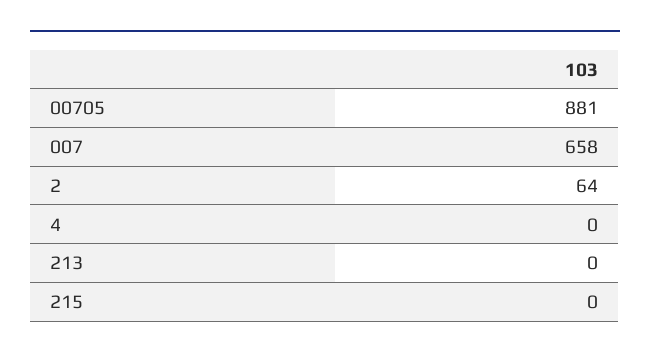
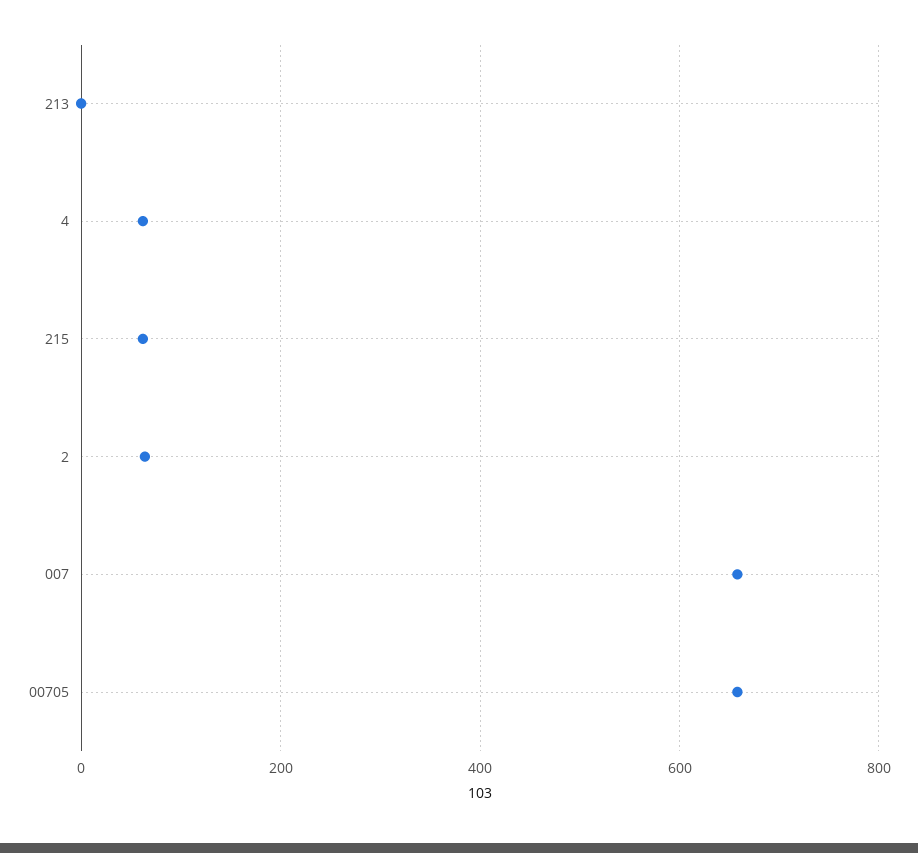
  {
-   "00705": 881,
+   "00705": 660,
    "007": 658,
    "2": 64,
-   "4": 0,
+   "4": 60,
    "213": 0,
-   "215": 0
+   "215": 60
  }

